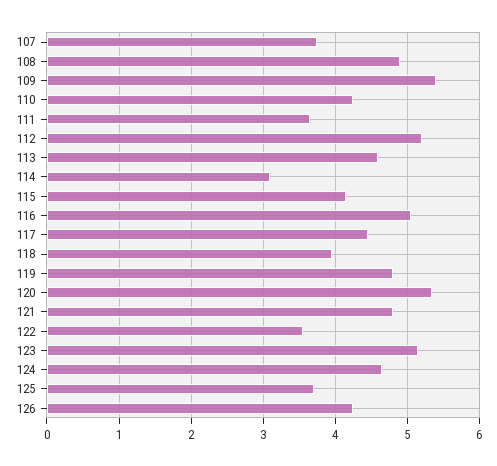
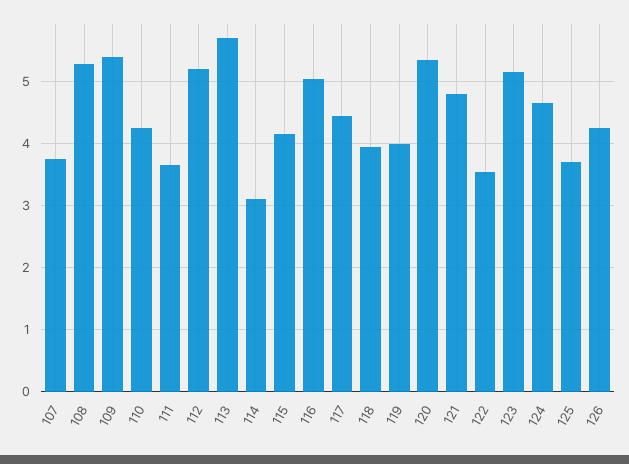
  {
    "107": 3.8,
-   "108": 4.9,
+   "108": 5.3,
    "109": 5.4,
    "110": 4.3,
    "111": 3.7,
    "112": 5.2,
-   "113": 4.6,
+   "113": 5.7,
    "114": 3.1,
    "115": 4.2,
    "116": 5.1,
    "117": 4.5,
    "118": 4,
-   "119": 4.8,
+   "119": 4,
    "120": 5.4,
    "121": 4.8,
    "122": 3.6,
    "123": 5.2,
    "124": 4.7,
    "125": 3.7,
    "126": 4.3
  }

